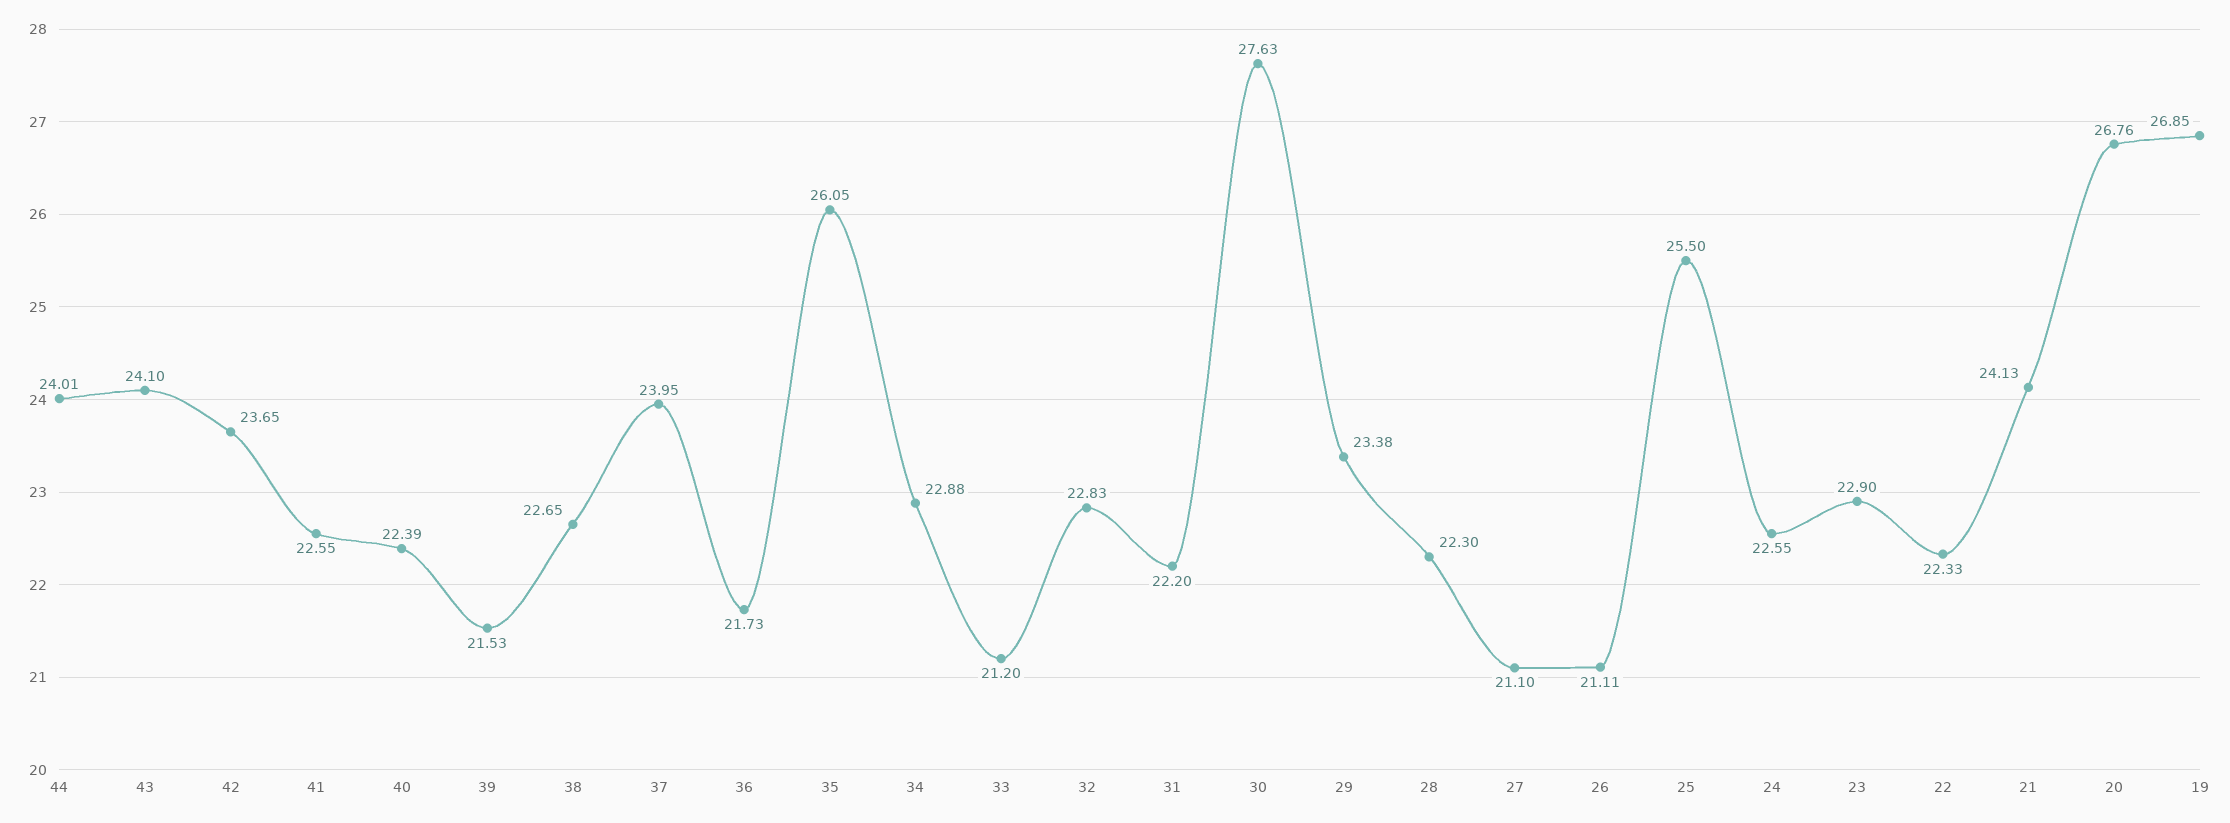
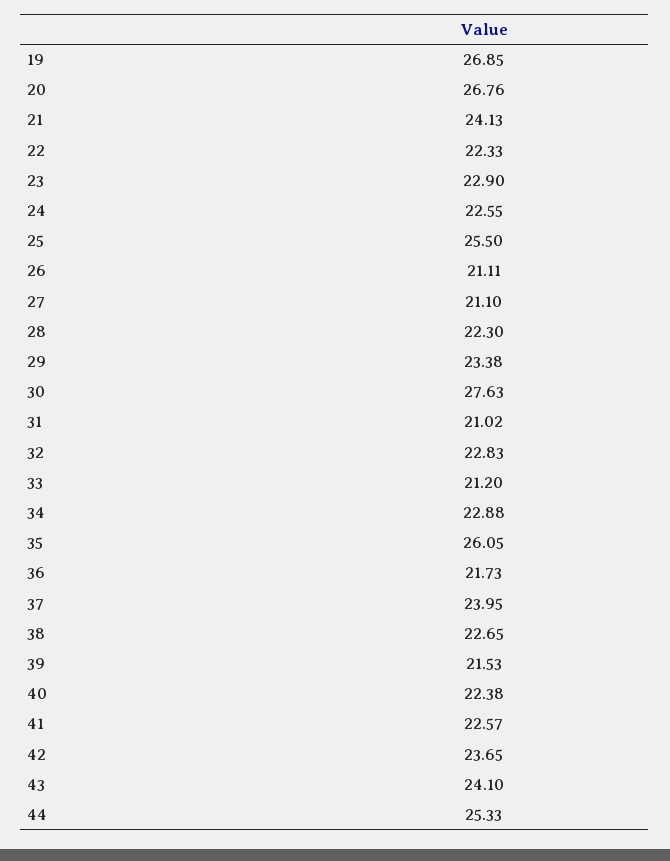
  {
-   "44": 24.01,
+   "44": 25.33,
    "43": 24.1,
    "42": 23.65,
-   "41": 22.55,
+   "41": 22.57,
-   "40": 22.39,
+   "40": 22.38,
    "39": 21.53,
    "38": 22.65,
    "37": 23.95,
    "36": 21.73,
    "35": 26.05,
    "34": 22.88,
    "33": 21.2,
    "32": 22.83,
-   "31": 22.2,
+   "31": 21.02,
    "30": 27.63,
    "29": 23.38,
    "28": 22.3,
    "27": 21.1,
    "26": 21.11,
    "25": 25.5,
    "24": 22.55,
    "23": 22.9,
    "22": 22.33,
    "21": 24.13,
    "20": 26.76,
    "19": 26.85
  }

